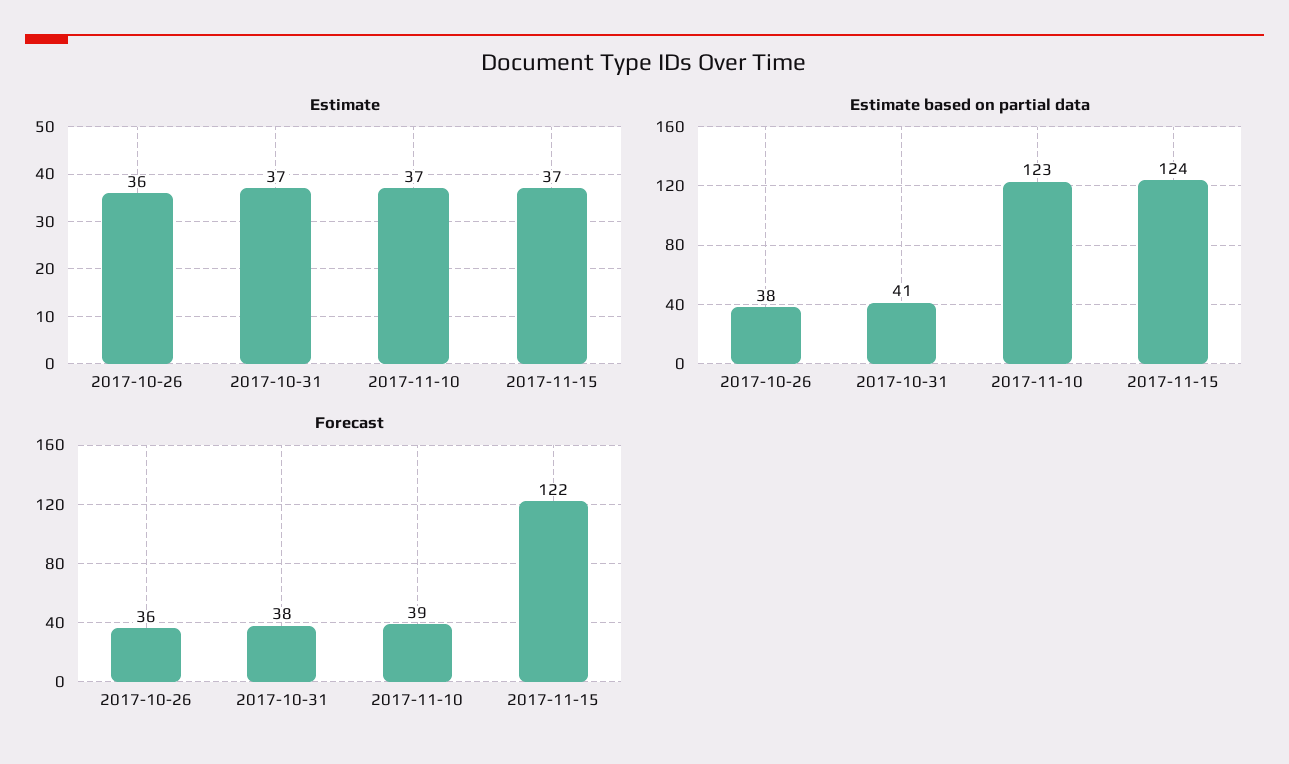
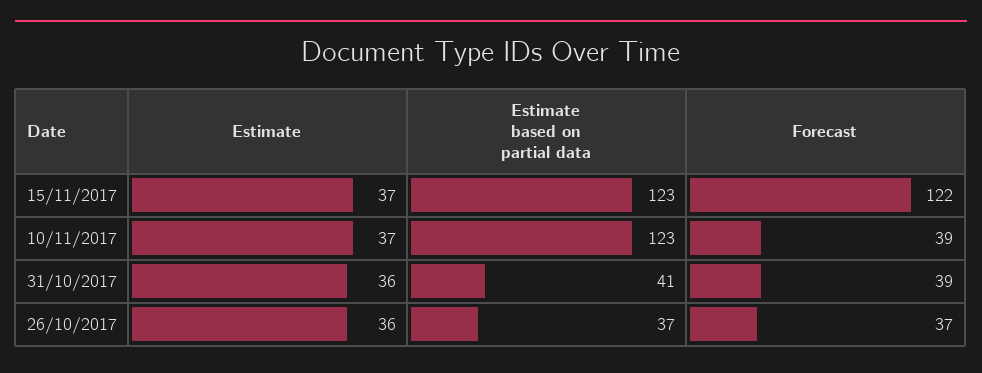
  {
    "Estimate": {
      "2017-10-26": 36,
-     "2017-10-31": 37,
+     "2017-10-31": 36,
      "2017-11-10": 37,
      "2017-11-15": 37
    },
    "Estimate based on partial data": {
-     "2017-10-26": 38,
+     "2017-10-26": 37,
      "2017-10-31": 41,
      "2017-11-10": 123,
-     "2017-11-15": 124
+     "2017-11-15": 123
    },
    "Forecast": {
-     "2017-10-26": 36,
+     "2017-10-26": 37,
-     "2017-10-31": 38,
+     "2017-10-31": 39,
      "2017-11-10": 39,
      "2017-11-15": 122
    }
  }

